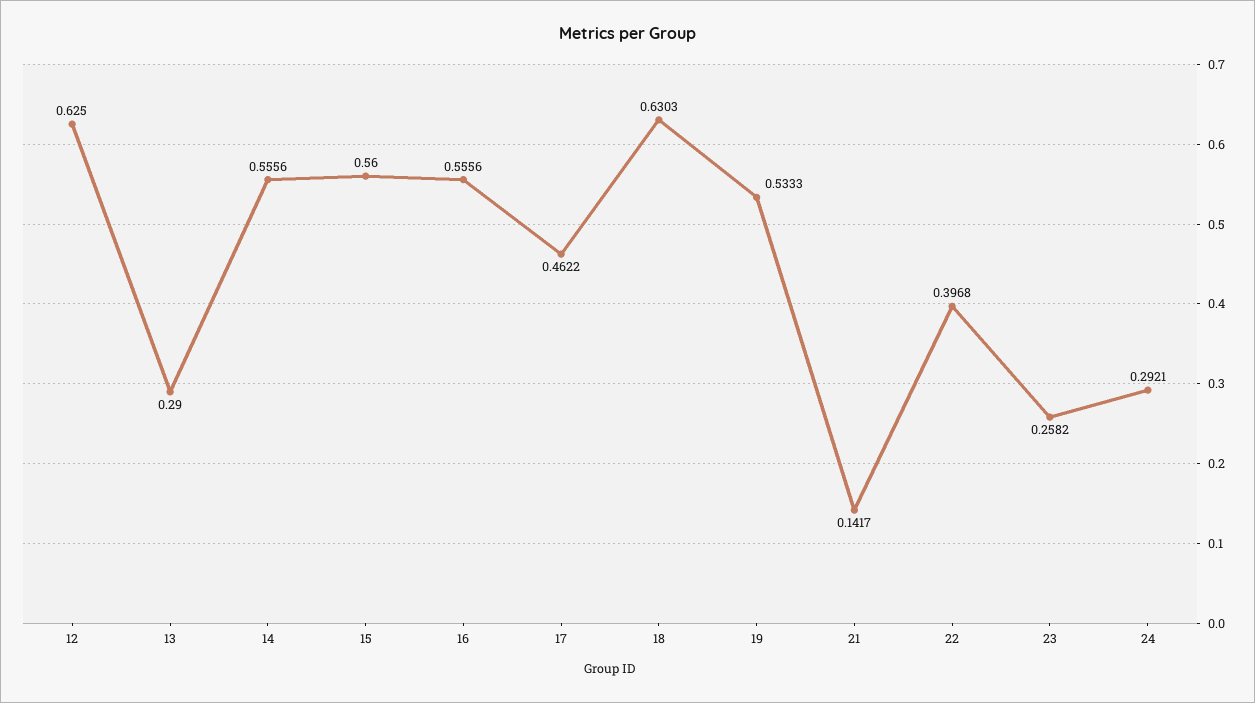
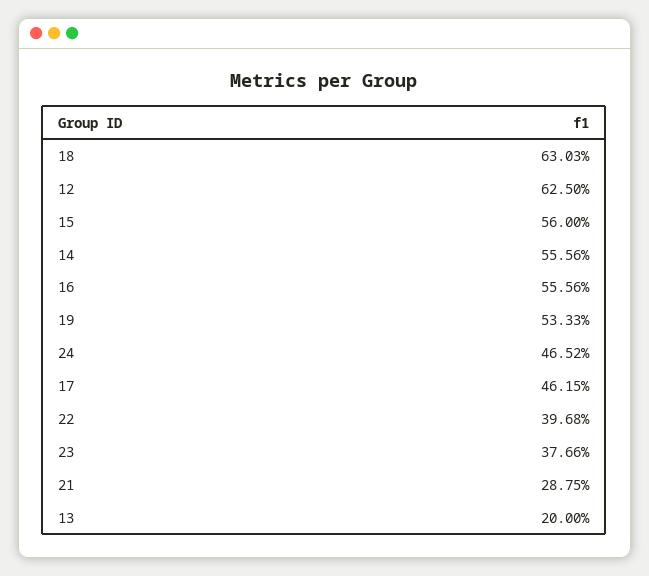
  {
    "12": 0.625,
-   "13": 0.29,
+   "13": 0.2,
    "14": 0.5556,
    "15": 0.56,
    "16": 0.5556,
-   "17": 0.4622,
+   "17": 0.4615,
    "18": 0.6303,
    "19": 0.5333,
-   "21": 0.1417,
+   "21": 0.2875,
    "22": 0.3968,
-   "23": 0.2582,
+   "23": 0.3766,
-   "24": 0.2921
+   "24": 0.4652
  }

